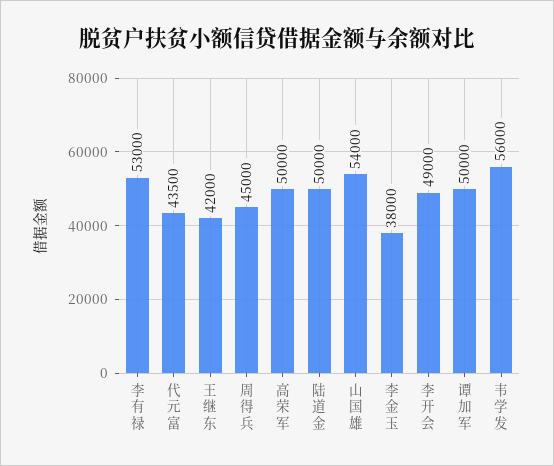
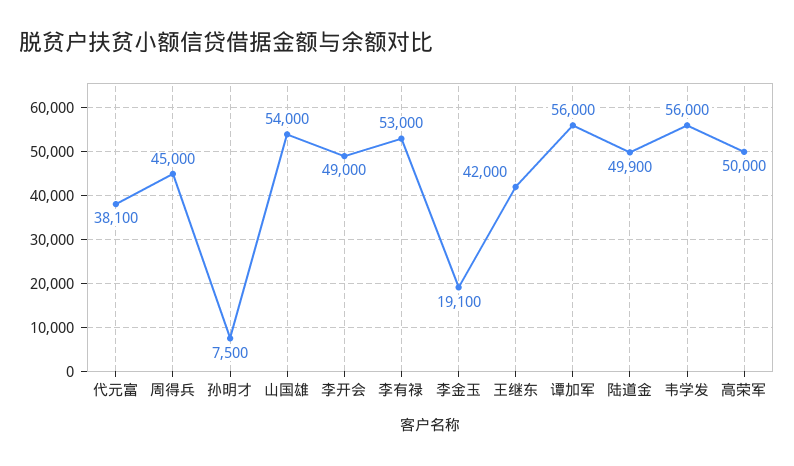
  {
    "李有禄": 53000,
-   "代元富": 43500,
+   "代元富": 38100,
    "王继东": 42000,
    "周得兵": 45000,
    "高荣军": 50000,
-   "陆道金": 50000,
+   "陆道金": 49900,
    "山国雄": 54000,
-   "李金玉": 38000,
+   "李金玉": 19100,
    "李开会": 49000,
-   "谭加军": 50000,
+   "谭加军": 56000,
-   "韦学发": 56000
+   "韦学发": 56000,
+   "孙明才": 7500
  }

